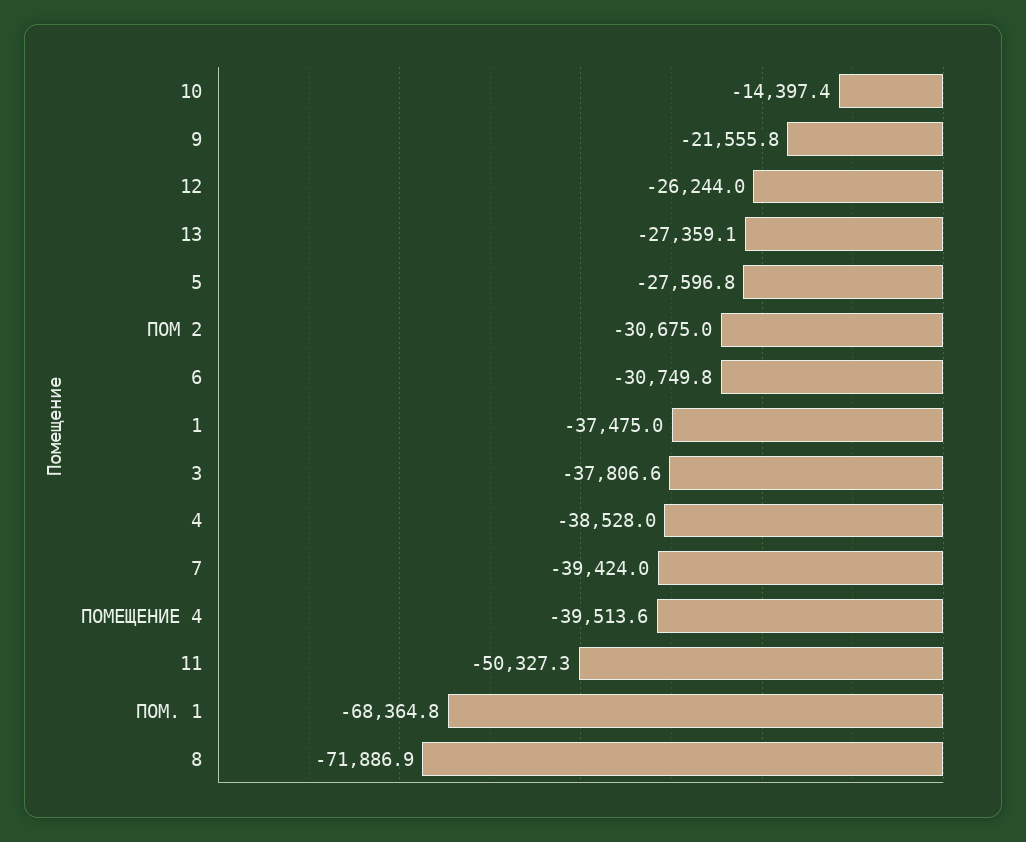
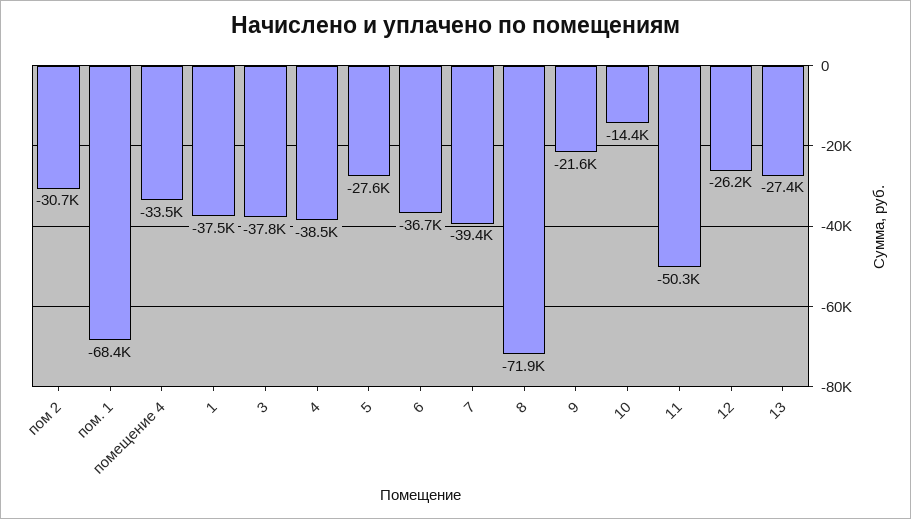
  {
    "10": -14397.4,
    "9": -21555.8,
    "12": -26244,
    "13": -27359.1,
    "5": -27596.8,
    "ПОМ 2": -30675,
-   "6": -30749.8,
+   "6": -36700,
    "1": -37475,
    "3": -37806.6,
    "4": -38528,
    "7": -39424,
-   "ПОМЕЩЕНИЕ 4": -39513.6,
+   "ПОМЕЩЕНИЕ 4": -33500,
    "11": -50327.3,
    "ПОМ. 1": -68364.8,
    "8": -71886.9
  }

